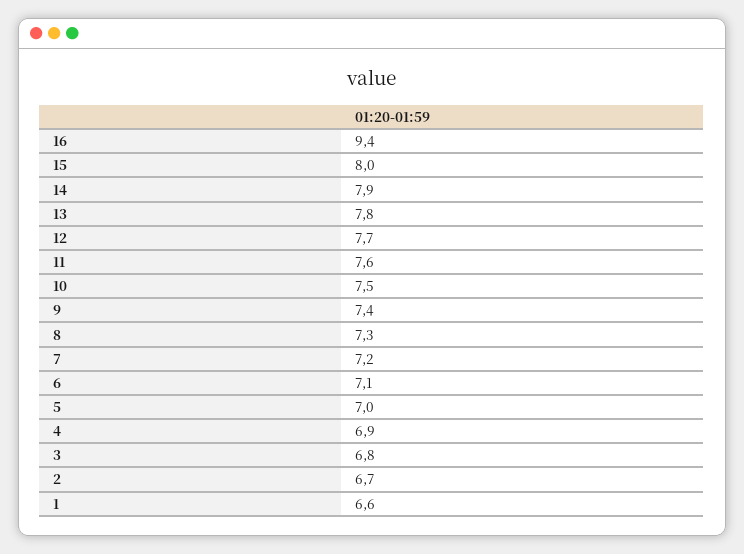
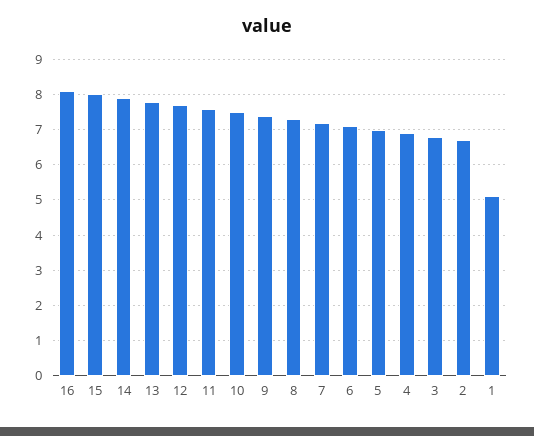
  {
-   "16": 9.4,
+   "16": 8,
    "15": 8,
    "14": 7.9,
    "13": 7.8,
    "12": 7.7,
    "11": 7.6,
    "10": 7.5,
    "9": 7.4,
    "8": 7.3,
    "7": 7.2,
    "6": 7.1,
    "5": 7,
    "4": 6.9,
    "3": 6.8,
    "2": 6.7,
-   "1": 6.6
+   "1": 5
  }

